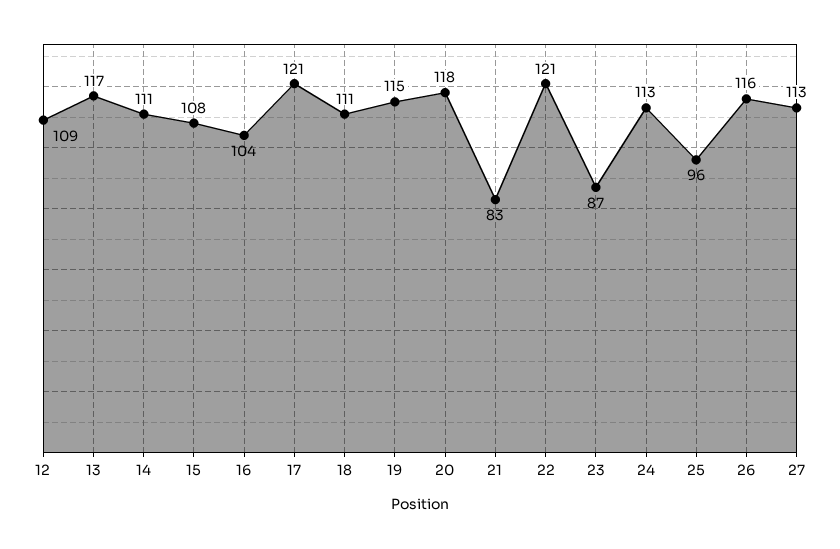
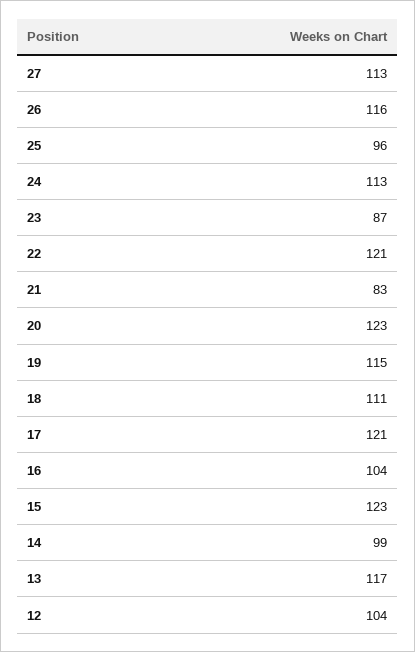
  {
-   "12": 109,
+   "12": 104,
    "13": 117,
-   "14": 111,
+   "14": 99,
-   "15": 108,
+   "15": 123,
    "16": 104,
    "17": 121,
    "18": 111,
    "19": 115,
-   "20": 118,
+   "20": 123,
    "21": 83,
    "22": 121,
    "23": 87,
    "24": 113,
    "25": 96,
    "26": 116,
    "27": 113
  }

